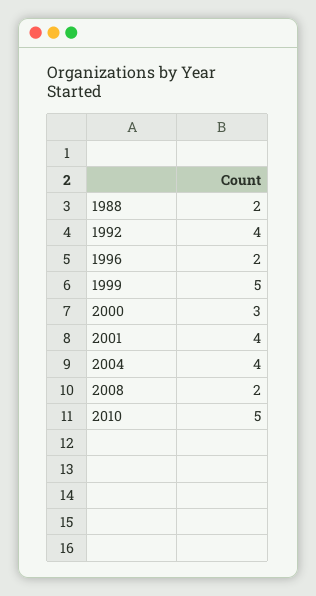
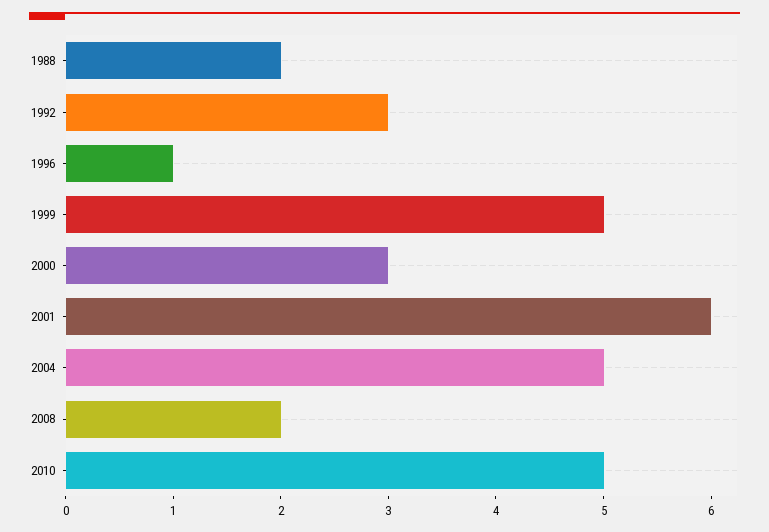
  {
    "1988": 2,
-   "1992": 4,
+   "1992": 3,
-   "1996": 2,
+   "1996": 1,
    "1999": 5,
    "2000": 3,
-   "2001": 4,
+   "2001": 6,
-   "2004": 4,
+   "2004": 5,
    "2008": 2,
    "2010": 5
  }

